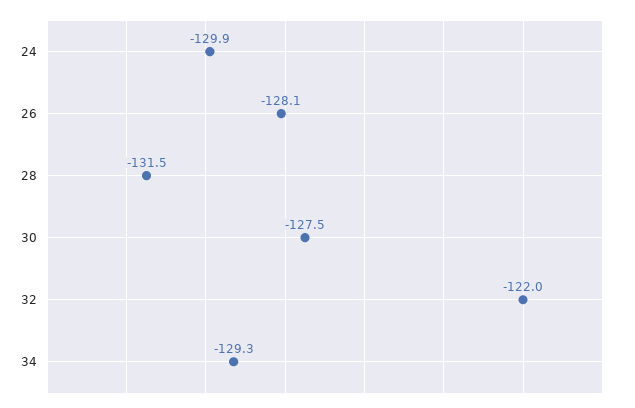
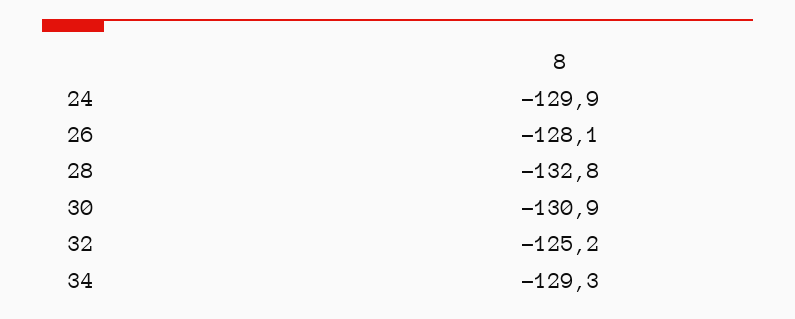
  {
    "24": -129.9,
    "26": -128.1,
-   "28": -131.5,
+   "28": -132.8,
-   "30": -127.5,
+   "30": -130.9,
-   "32": -122,
+   "32": -125.2,
    "34": -129.3
  }

